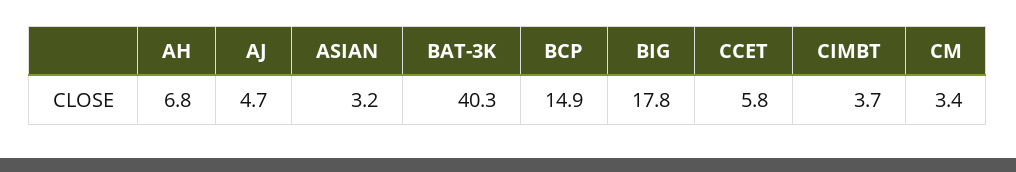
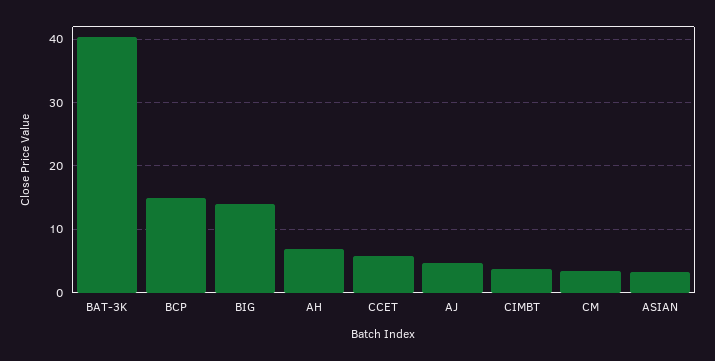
  {
    "AH": 6.8,
    "AJ": 4.7,
    "ASIAN": 3.2,
    "BAT-3K": 40.3,
    "BCP": 14.9,
-   "BIG": 17.8,
+   "BIG": 14,
    "CCET": 5.8,
    "CIMBT": 3.7,
    "CM": 3.4
  }

